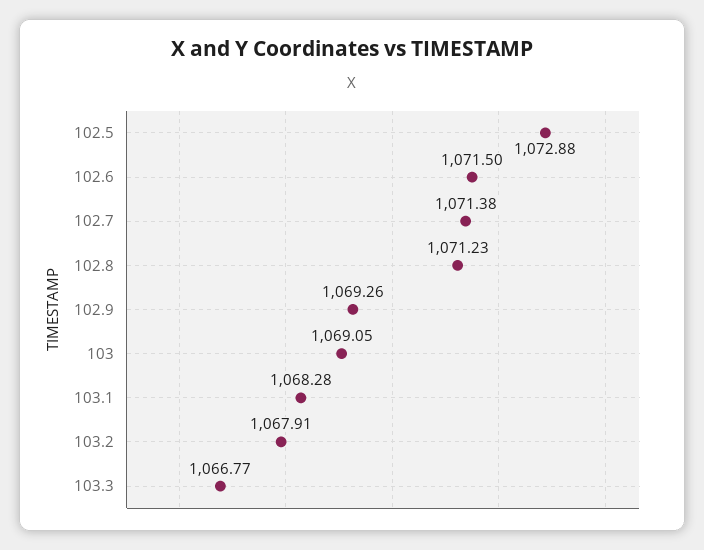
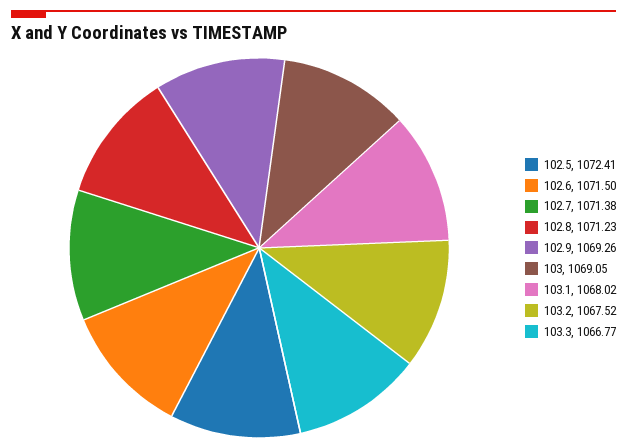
  {
-   "102.5": 1072.88,
+   "102.5": 1072.41,
    "102.6": 1071.5,
    "102.7": 1071.38,
    "102.8": 1071.23,
    "102.9": 1069.26,
    "103": 1069.05,
-   "103.1": 1068.28,
+   "103.1": 1068.02,
-   "103.2": 1067.91,
+   "103.2": 1067.52,
    "103.3": 1066.77
  }

